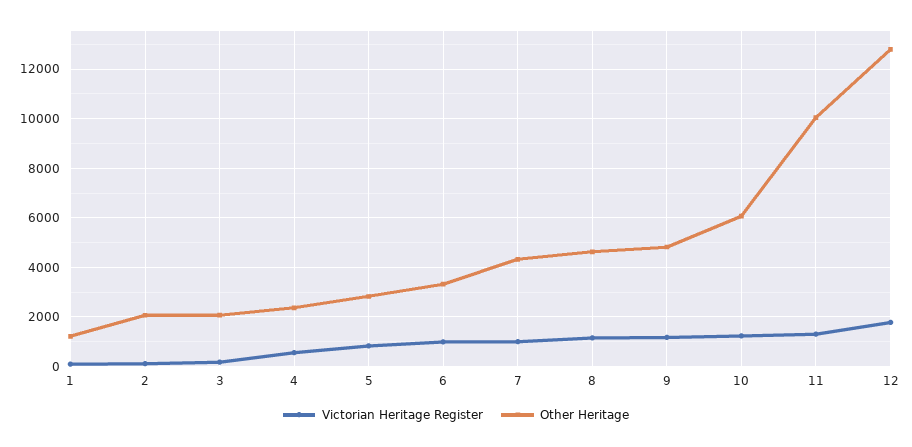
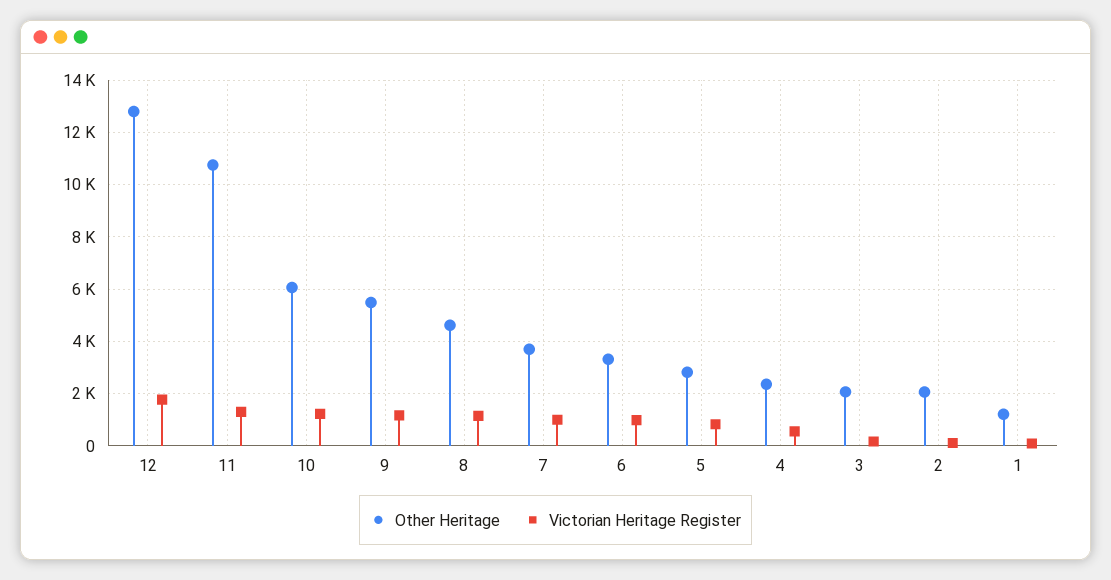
  {
    "Victorian Heritage Register": {
      "1": 0,
      "2": 0,
      "3": 250,
      "4": 500,
      "5": 750,
      "6": 1000,
      "7": 1000,
      "8": 1250,
      "9": 1250,
      "10": 1250,
      "11": 1250,
      "12": 1750
    },
    "Other Heritage": {
      "1": 1250,
      "2": 2000,
      "3": 2000,
      "4": 2250,
      "5": 2750,
      "6": 3250,
-     "7": 4250,
+     "7": 3750,
      "8": 4500,
-     "9": 4750,
+     "9": 5500,
      "10": 6000,
-     "11": 10000,
+     "11": 10750,
      "12": 12750
    }
  }

